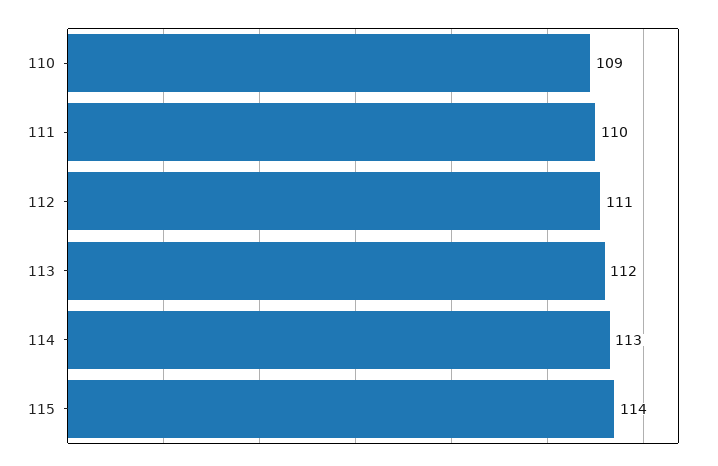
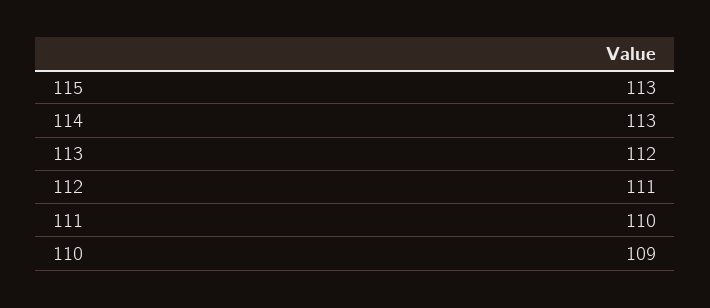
  {
    "110": 109,
    "111": 110,
    "112": 111,
    "113": 112,
    "114": 113,
-   "115": 114
+   "115": 113
  }

